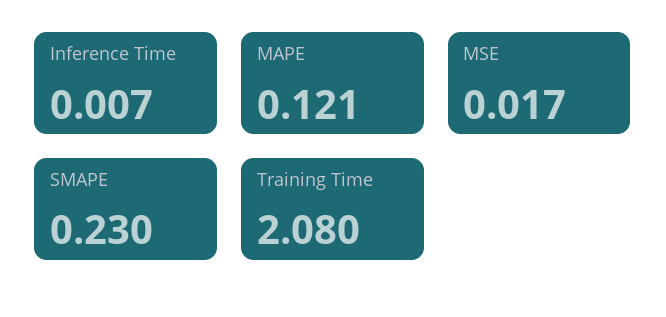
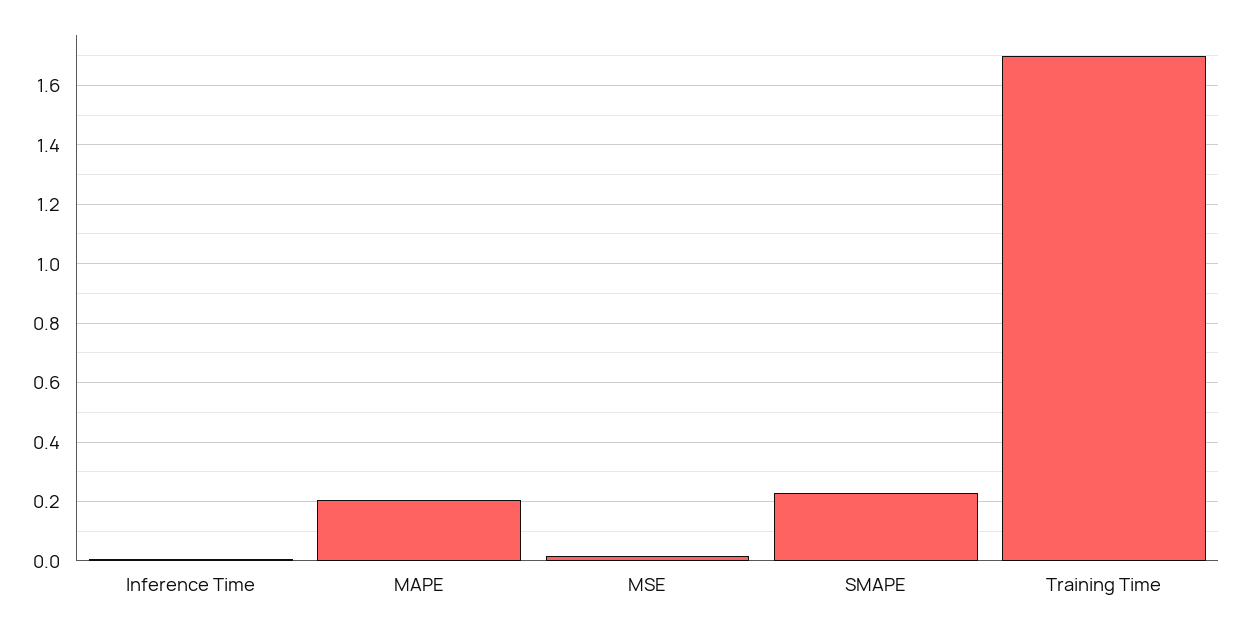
  {
    "Inference Time": 0.007,
-   "MAPE": 0.121,
+   "MAPE": 0.2,
    "MSE": 0.017,
    "SMAPE": 0.23,
-   "Training Time": 2.08
+   "Training Time": 1.7
  }

